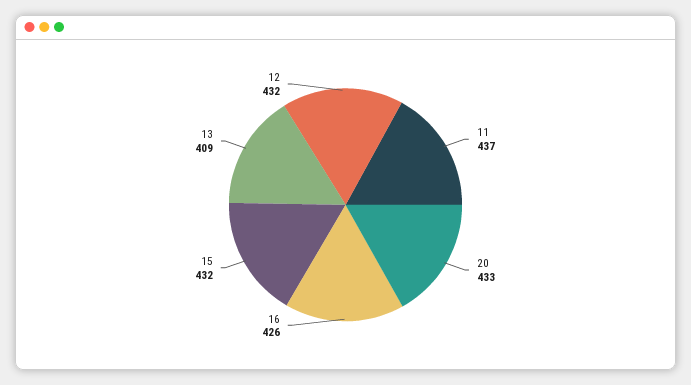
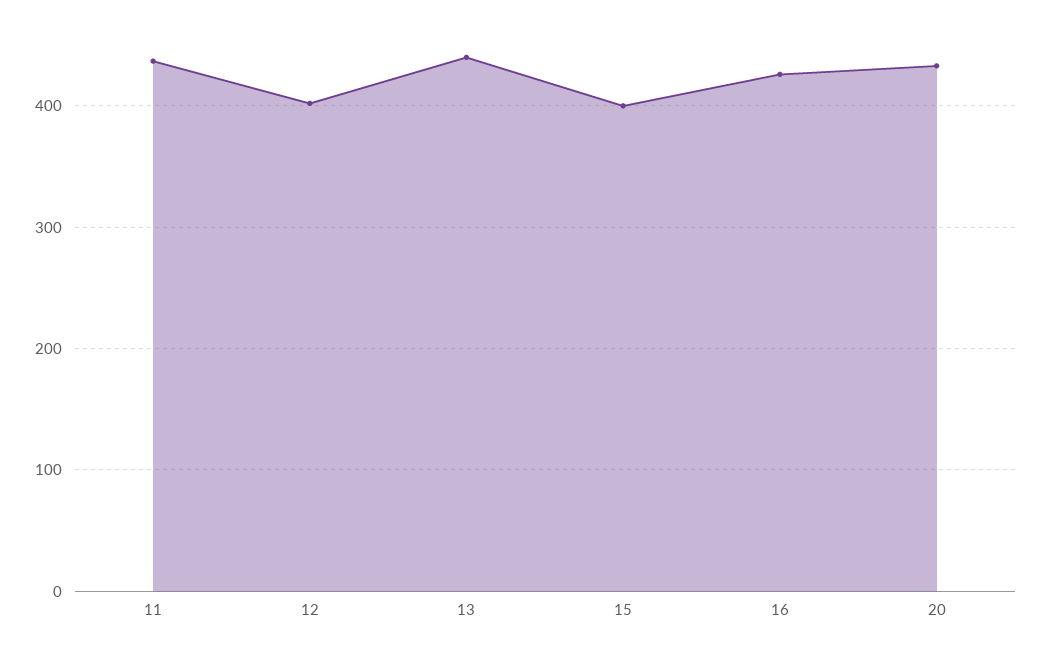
  {
    "11": 437,
    "20": 433,
    "16": 426,
-   "15": 432,
+   "15": 400,
-   "13": 409,
+   "13": 440,
-   "12": 432
+   "12": 400
  }

